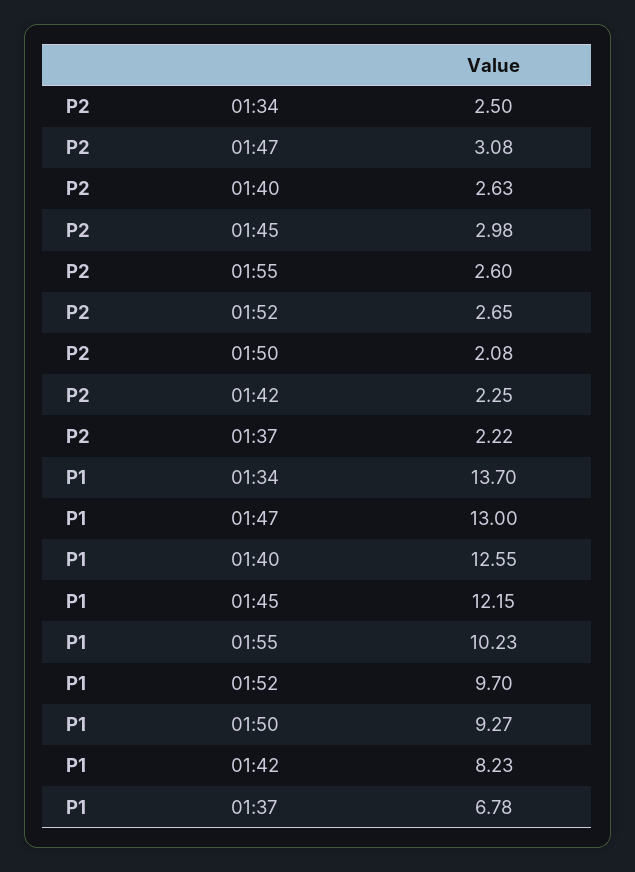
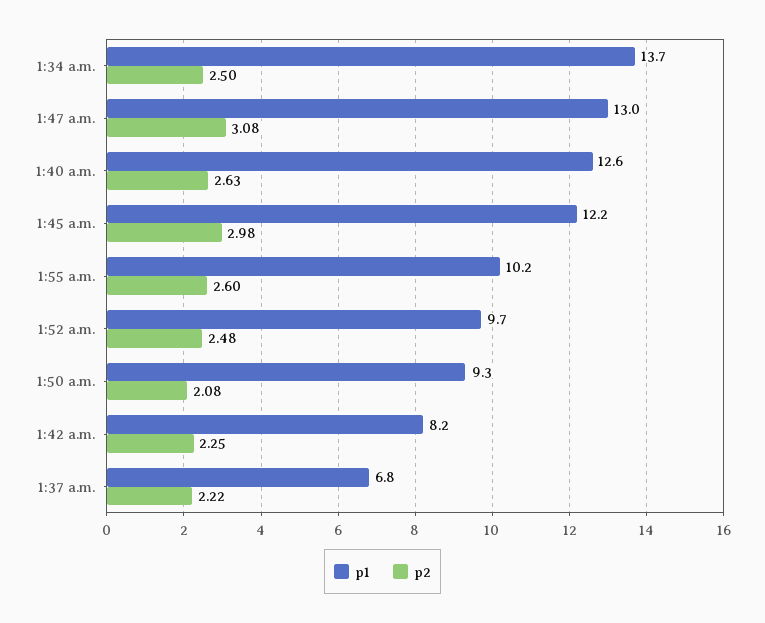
  {
    "P2": {
      "01:34": 2.5,
      "01:47": 3.08,
      "01:40": 2.63,
      "01:45": 2.98,
      "01:55": 2.6,
-     "01:52": 2.65,
+     "01:52": 2.48,
      "01:50": 2.08,
      "01:42": 2.25,
      "01:37": 2.22
    },
    "P1": {
      "01:34": 13.7,
      "01:47": 13,
      "01:40": 12.55,
      "01:45": 12.15,
      "01:55": 10.23,
      "01:52": 9.7,
      "01:50": 9.27,
      "01:42": 8.23,
      "01:37": 6.78
    }
  }

